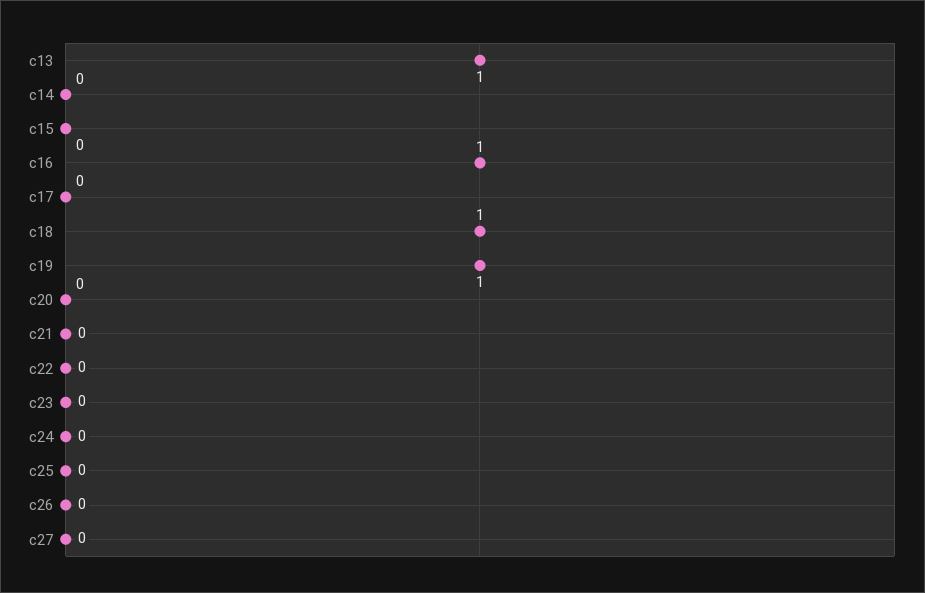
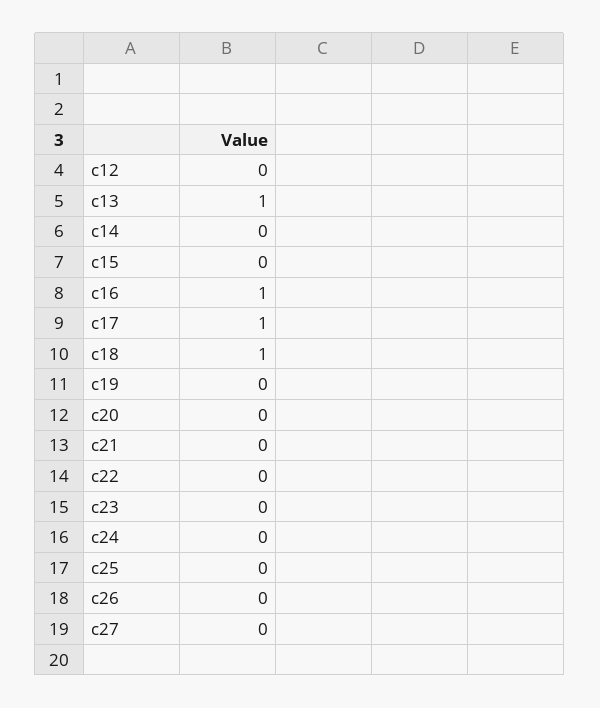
  {
    "c13": 1,
    "c14": 0,
    "c15": 0,
    "c16": 1,
-   "c17": 0,
+   "c17": 1,
    "c18": 1,
-   "c19": 1,
+   "c19": 0,
    "c20": 0,
    "c21": 0,
    "c22": 0,
    "c23": 0,
    "c24": 0,
    "c25": 0,
    "c26": 0,
-   "c27": 0
+   "c27": 0,
+   "c12": 0
  }

